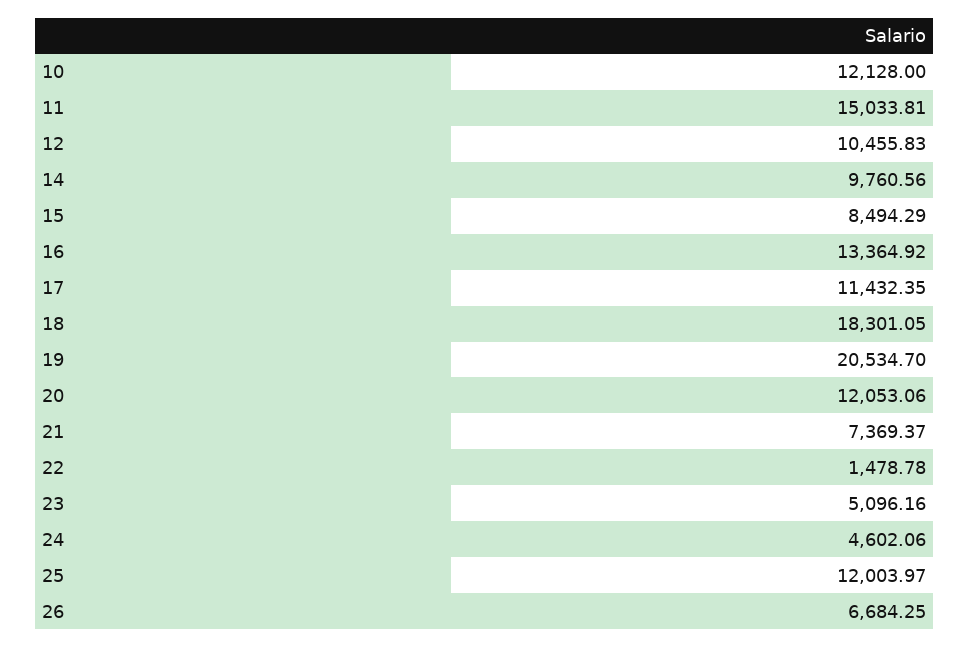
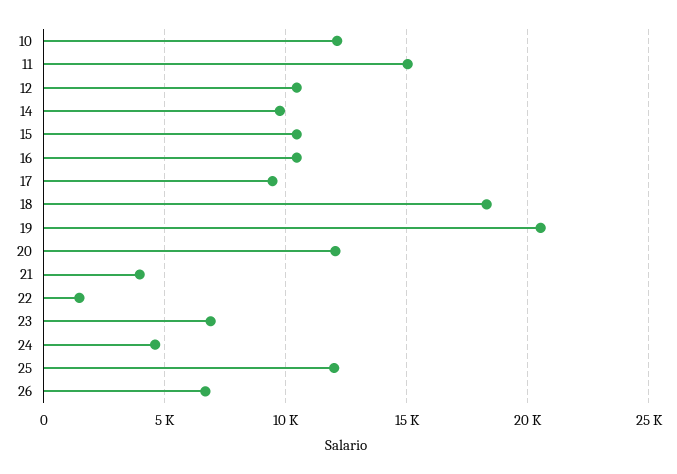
  {
    "10": 12128,
    "11": 15033.81,
    "12": 10455.83,
    "14": 9760.56,
-   "15": 8494.29,
+   "15": 10500,
-   "16": 13364.92,
+   "16": 10500,
-   "17": 11432.35,
+   "17": 9500,
    "18": 18301.05,
    "19": 20534.7,
    "20": 12053.06,
-   "21": 7369.37,
+   "21": 4000,
    "22": 1478.78,
-   "23": 5096.16,
+   "23": 7000,
    "24": 4602.06,
    "25": 12003.97,
    "26": 6684.25
  }

